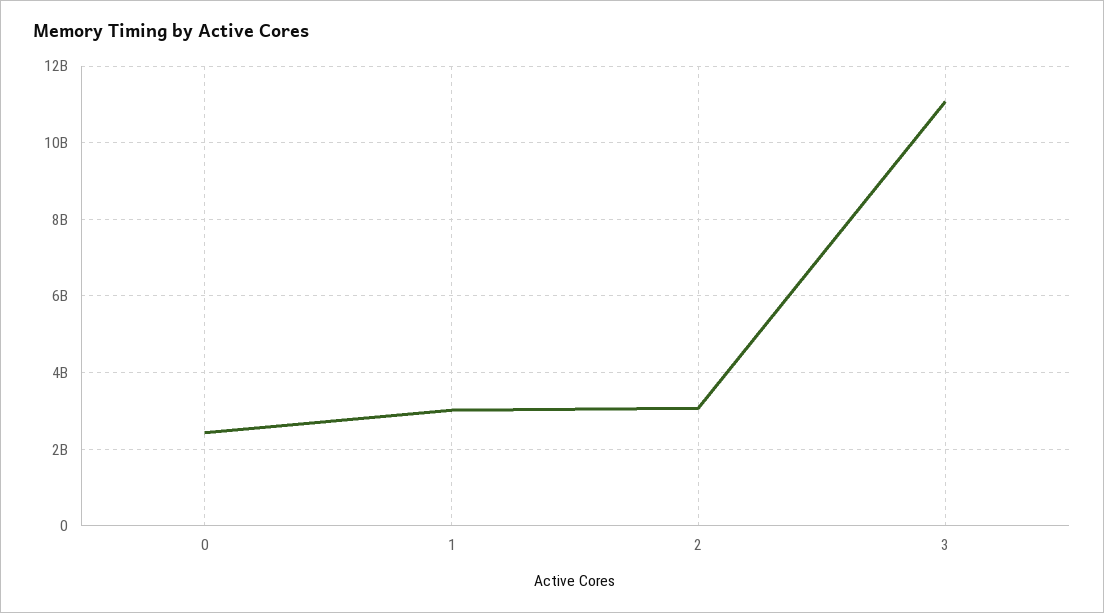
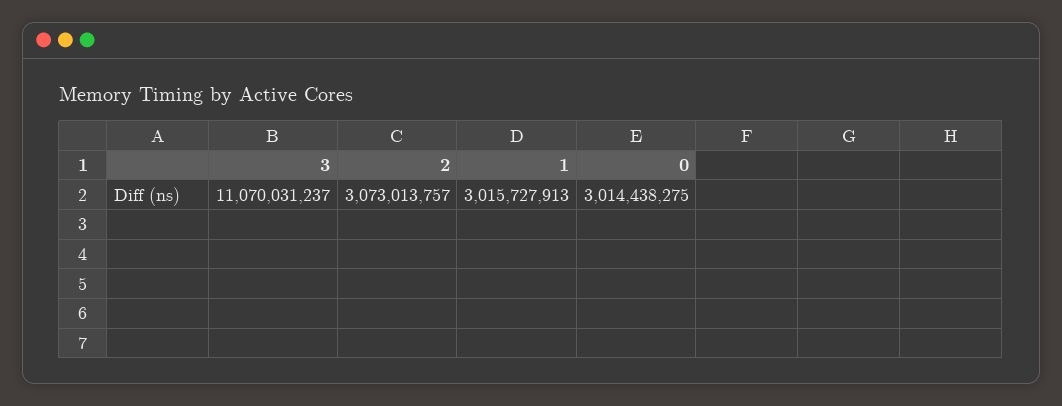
  {
-   "0": 2400000000,
+   "0": 3014438275,
    "1": 3015727913,
    "2": 3073013757,
    "3": 11070031237
  }

